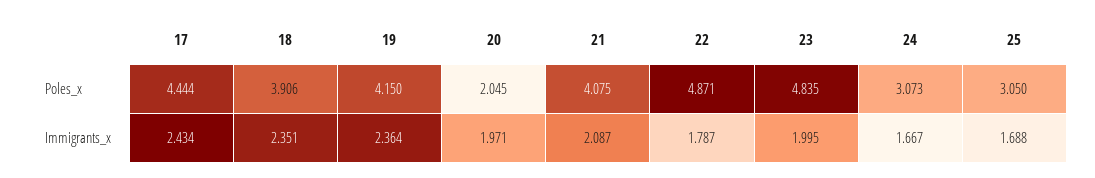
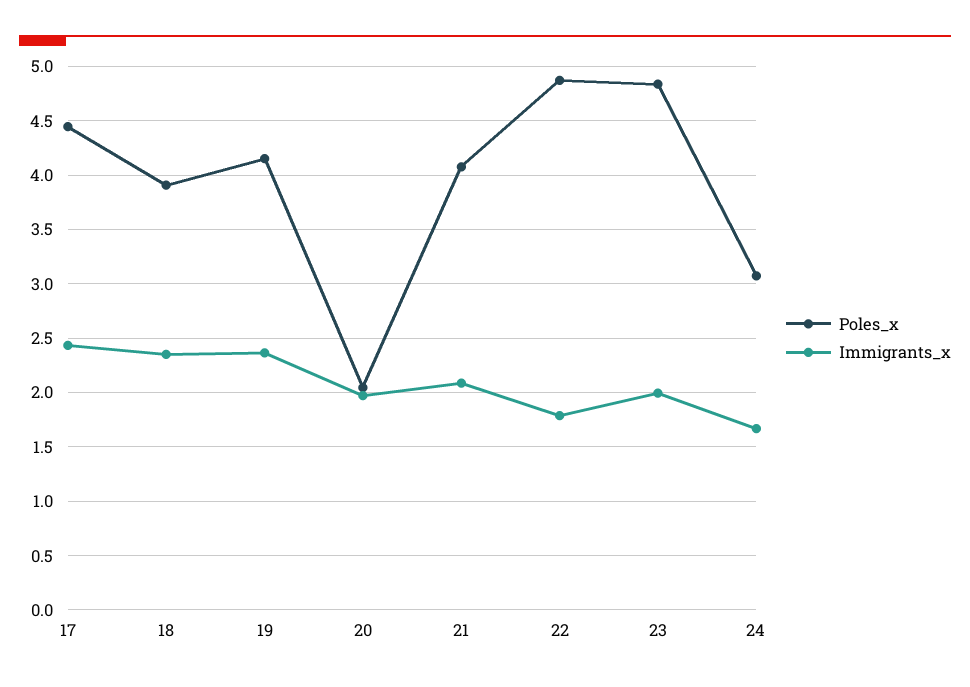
  {
    "Poles_x": {
      "17": 4.444,
      "18": 3.906,
      "19": 4.15,
      "20": 2.045,
      "21": 4.075,
      "22": 4.871,
      "23": 4.835,
-     "24": 3.073,
+     "24": 3.073
-     "25": 3.05
    },
    "Immigrants_x": {
      "17": 2.434,
      "18": 2.351,
      "19": 2.364,
      "20": 1.971,
      "21": 2.087,
      "22": 1.787,
      "23": 1.995,
-     "24": 1.667,
+     "24": 1.667
-     "25": 1.688
    }
  }

